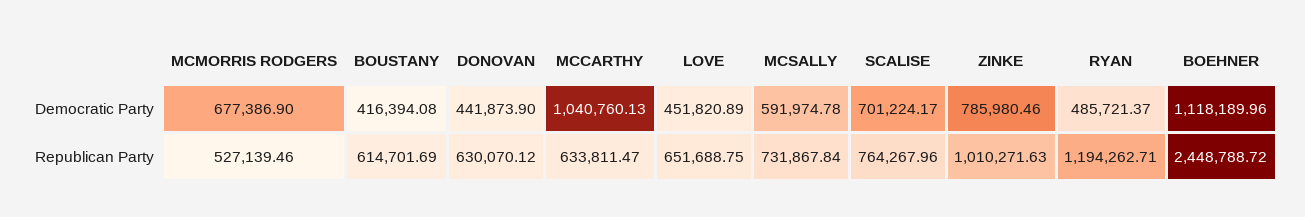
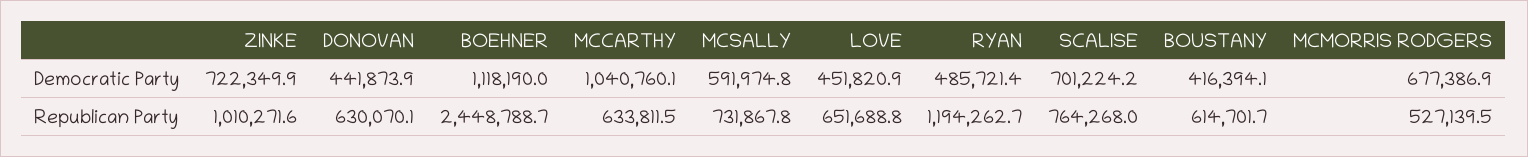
  {
    "MCMORRIS RODGERS": {
      "Democratic Party": 677386.9,
      "Republican Party": 527139.46
    },
    "BOUSTANY": {
      "Democratic Party": 416394.08,
      "Republican Party": 614701.69
    },
    "DONOVAN": {
      "Democratic Party": 441873.9,
      "Republican Party": 630070.12
    },
    "MCCARTHY": {
      "Democratic Party": 1040760.13,
      "Republican Party": 633811.47
    },
    "LOVE": {
      "Democratic Party": 451820.89,
      "Republican Party": 651688.75
    },
    "MCSALLY": {
      "Democratic Party": 591974.78,
      "Republican Party": 731867.84
    },
    "SCALISE": {
      "Democratic Party": 701224.17,
      "Republican Party": 764267.96
    },
    "ZINKE": {
-     "Democratic Party": 785980.46,
+     "Democratic Party": 722349.9,
      "Republican Party": 1010271.63
    },
    "RYAN": {
      "Democratic Party": 485721.37,
      "Republican Party": 1194262.71
    },
    "BOEHNER": {
      "Democratic Party": 1118189.96,
      "Republican Party": 2448788.72
    }
  }

